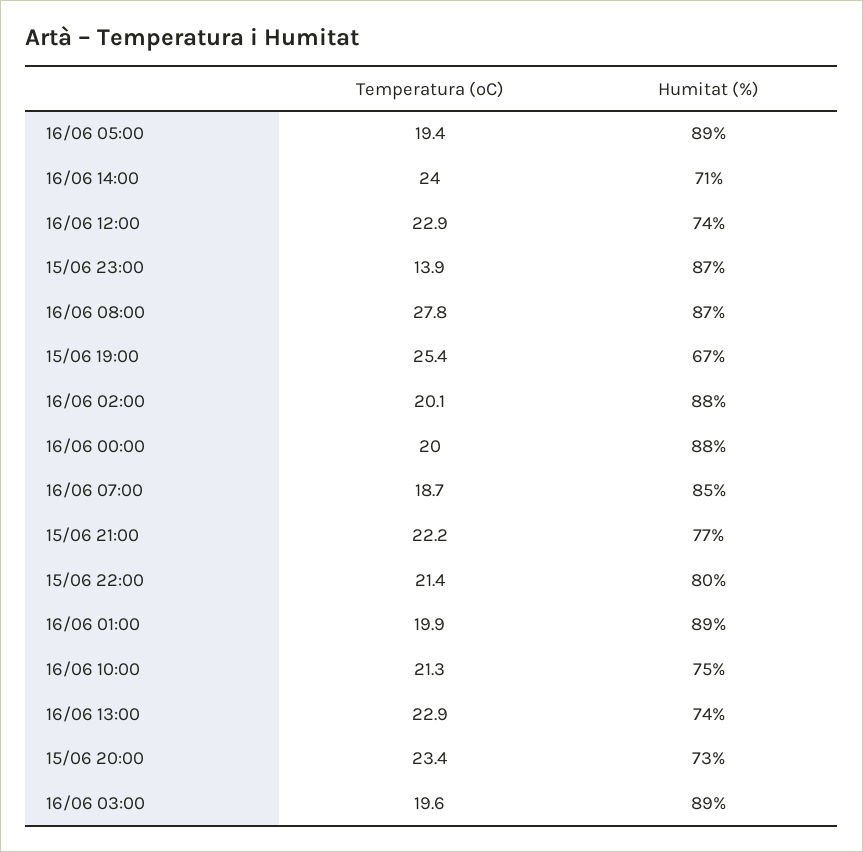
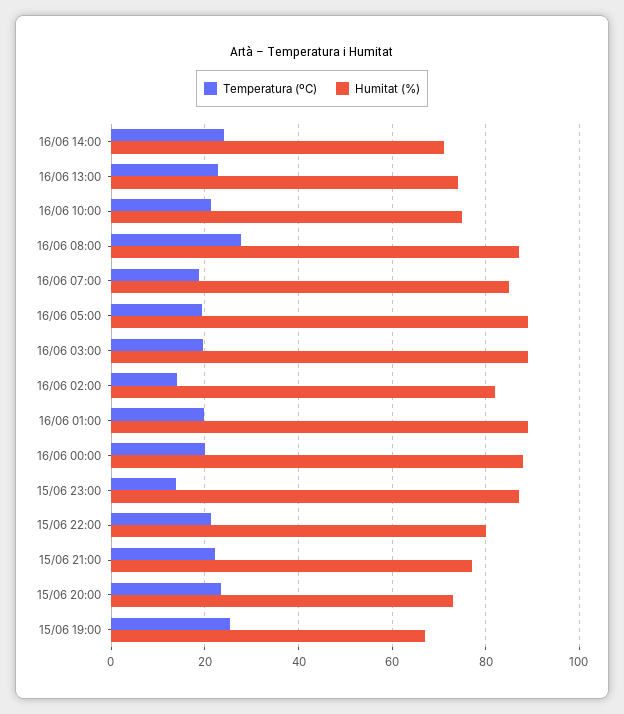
  {
    "Temperatura (ºC)": {
      "16/06 05:00": 19.4,
      "16/06 14:00": 24,
-     "16/06 12:00": 22.9,
      "15/06 23:00": 13.9,
      "16/06 08:00": 27.8,
      "15/06 19:00": 25.4,
-     "16/06 02:00": 20.1,
+     "16/06 02:00": 14,
      "16/06 00:00": 20,
      "16/06 07:00": 18.7,
      "15/06 21:00": 22.2,
      "15/06 22:00": 21.4,
      "16/06 01:00": 19.9,
      "16/06 10:00": 21.3,
      "16/06 13:00": 22.9,
      "15/06 20:00": 23.4,
      "16/06 03:00": 19.6
    },
    "Humitat (%)": {
      "16/06 05:00": 89,
      "16/06 14:00": 71,
-     "16/06 12:00": 74,
      "15/06 23:00": 87,
      "16/06 08:00": 87,
      "15/06 19:00": 67,
-     "16/06 02:00": 88,
+     "16/06 02:00": 82,
      "16/06 00:00": 88,
      "16/06 07:00": 85,
      "15/06 21:00": 77,
      "15/06 22:00": 80,
      "16/06 01:00": 89,
      "16/06 10:00": 75,
      "16/06 13:00": 74,
      "15/06 20:00": 73,
      "16/06 03:00": 89
    }
  }

